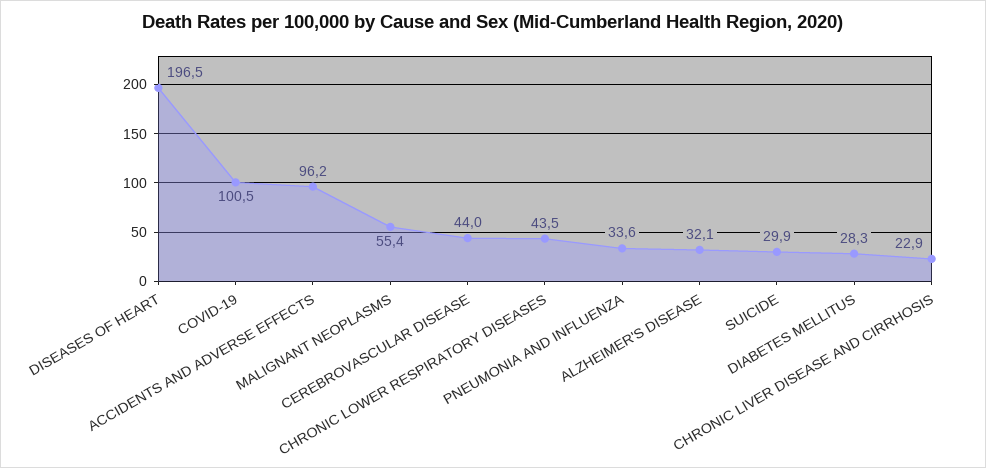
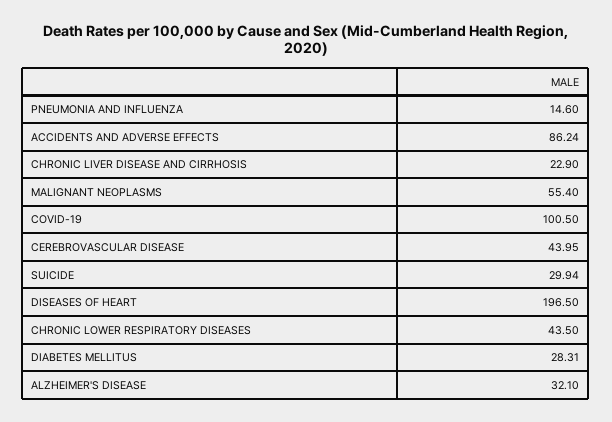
  {
    "DISEASES OF HEART": 196.5,
    "COVID-19": 100.5,
-   "ACCIDENTS AND ADVERSE EFFECTS": 96.2,
+   "ACCIDENTS AND ADVERSE EFFECTS": 86.24,
    "MALIGNANT NEOPLASMS": 55.4,
    "CEREBROVASCULAR DISEASE": 43.95,
    "CHRONIC LOWER RESPIRATORY DISEASES": 43.5,
-   "PNEUMONIA AND INFLUENZA": 33.6,
+   "PNEUMONIA AND INFLUENZA": 14.6,
    "ALZHEIMER'S DISEASE": 32.1,
    "SUICIDE": 29.94,
    "DIABETES MELLITUS": 28.31,
    "CHRONIC LIVER DISEASE AND CIRRHOSIS": 22.9
  }

